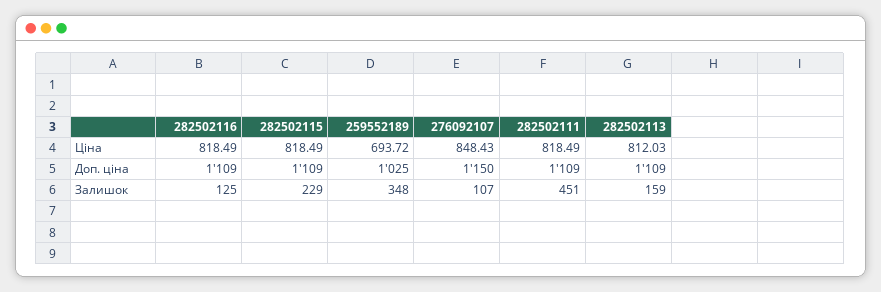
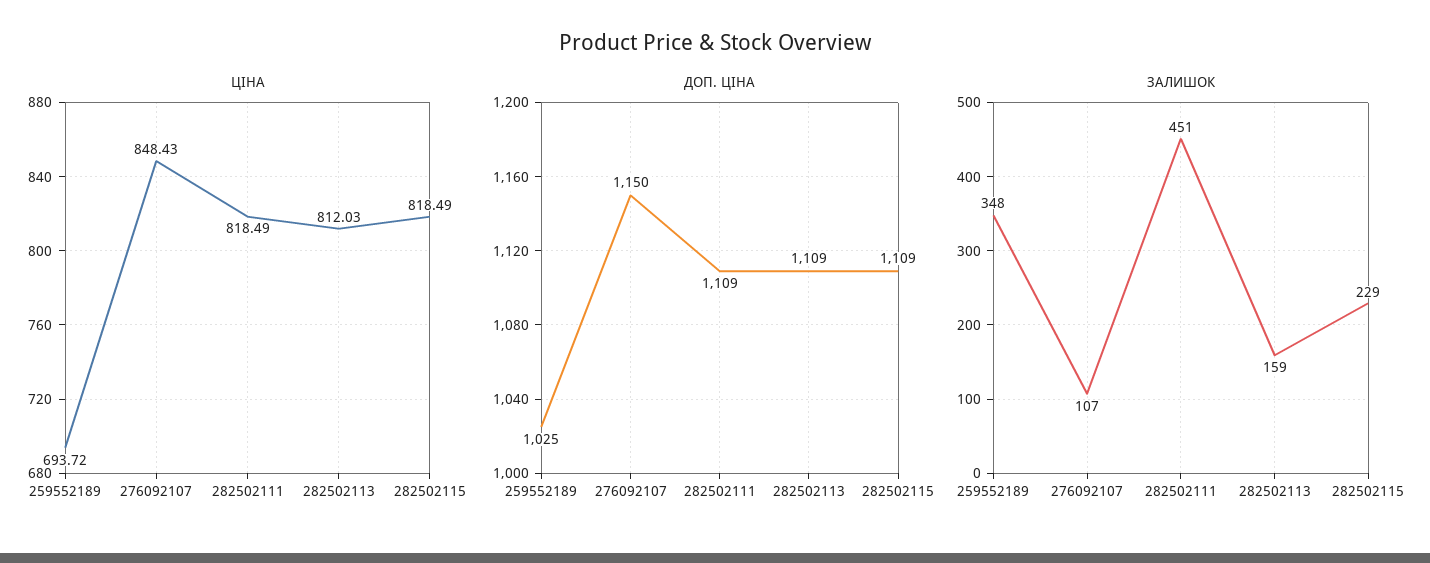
  {
    "Ціна": {
-     "282502116": 818.49,
      "282502115": 818.49,
      "259552189": 693.72,
      "276092107": 848.43,
      "282502111": 818.49,
      "282502113": 812.03
    },
    "Доп. ціна": {
-     "282502116": 1109,
      "282502115": 1109,
      "259552189": 1025,
      "276092107": 1150,
      "282502111": 1109,
      "282502113": 1109
    },
    "Залишок": {
-     "282502116": 125,
      "282502115": 229,
      "259552189": 348,
      "276092107": 107,
      "282502111": 451,
      "282502113": 159
    }
  }

